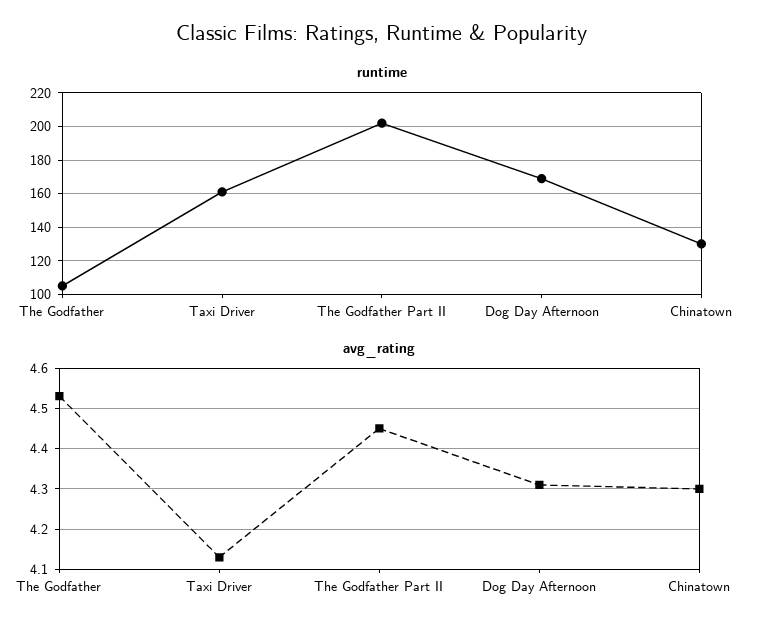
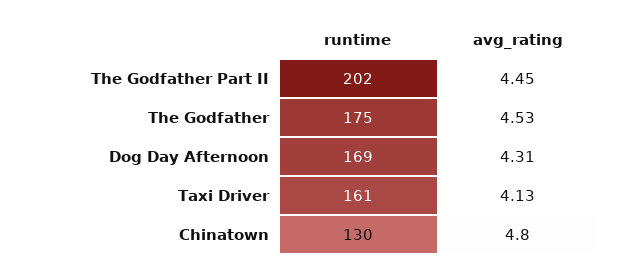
  {
    "runtime": {
-     "The Godfather": 105,
+     "The Godfather": 175,
      "Taxi Driver": 161,
      "The Godfather Part II": 202,
      "Dog Day Afternoon": 169,
      "Chinatown": 130
    },
    "avg_rating": {
      "The Godfather": 4.53,
      "Taxi Driver": 4.13,
      "The Godfather Part II": 4.45,
      "Dog Day Afternoon": 4.31,
-     "Chinatown": 4.3
+     "Chinatown": 4.8
    }
  }

